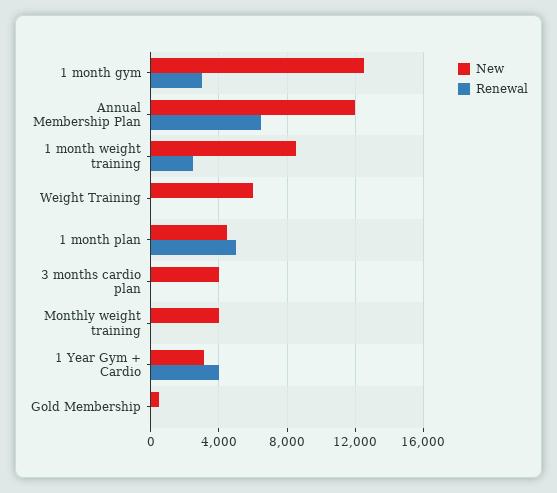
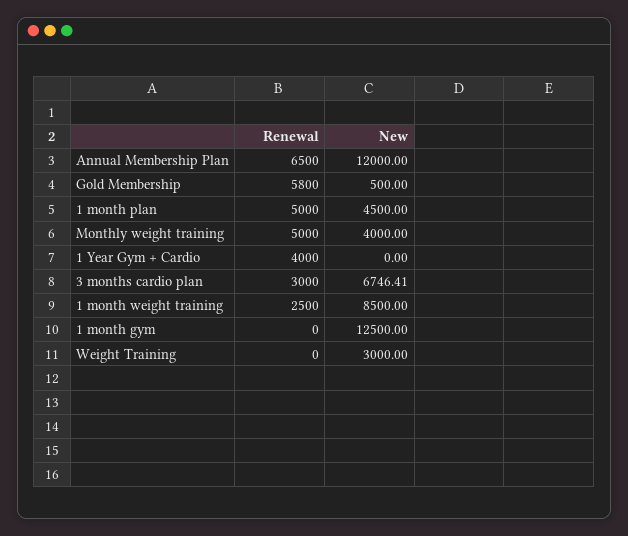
  {
    "New": {
      "1 month gym": 12500,
      "Annual Membership Plan": 12000,
      "1 month weight training": 8500,
-     "Weight Training": 6000,
+     "Weight Training": 3000,
      "1 month plan": 4500,
-     "3 months cardio plan": 4000,
+     "3 months cardio plan": 6746.41,
      "Monthly weight training": 4000,
-     "1 Year Gym + Cardio": 3000,
+     "1 Year Gym + Cardio": 0,
      "Gold Membership": 500
    },
    "Renewal": {
-     "1 month gym": 3000,
+     "1 month gym": 0,
      "Annual Membership Plan": 6500,
      "1 month weight training": 2500,
      "Weight Training": 0,
      "1 month plan": 5000,
-     "3 months cardio plan": 0,
+     "3 months cardio plan": 3000,
-     "Monthly weight training": 0,
+     "Monthly weight training": 5000,
      "1 Year Gym + Cardio": 4000,
-     "Gold Membership": 0
+     "Gold Membership": 5800
    }
  }

